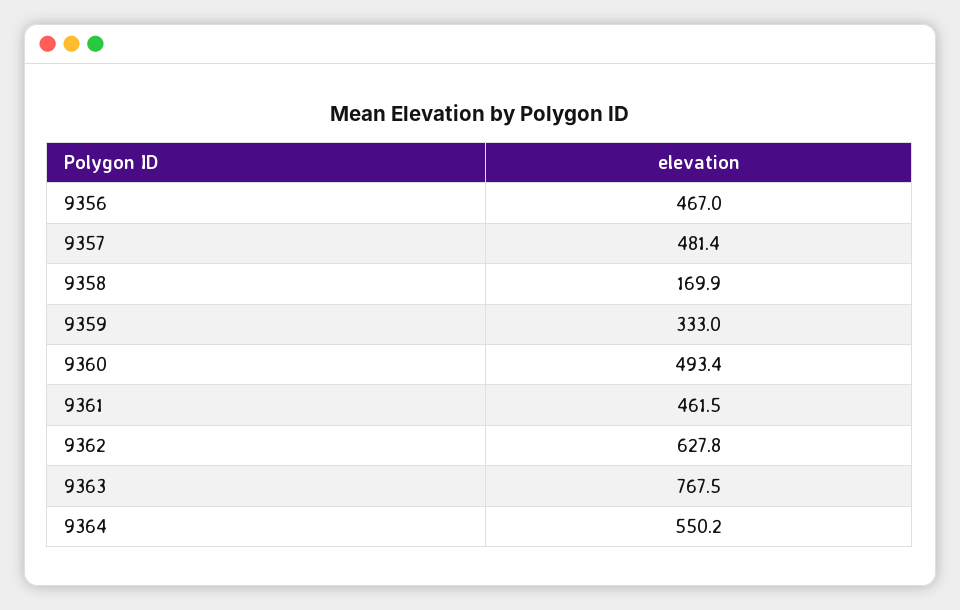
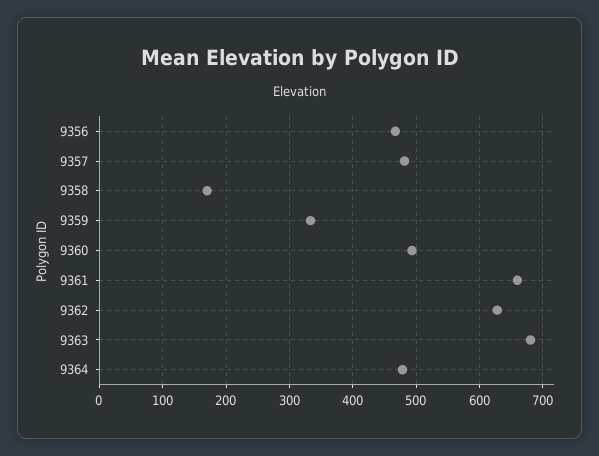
  {
    "9356": 467,
    "9357": 481.4,
    "9358": 169.9,
    "9359": 333,
    "9360": 493.4,
-   "9361": 461.5,
+   "9361": 660,
    "9362": 627.8,
-   "9363": 767.5,
+   "9363": 680,
-   "9364": 550.2
+   "9364": 480
  }

